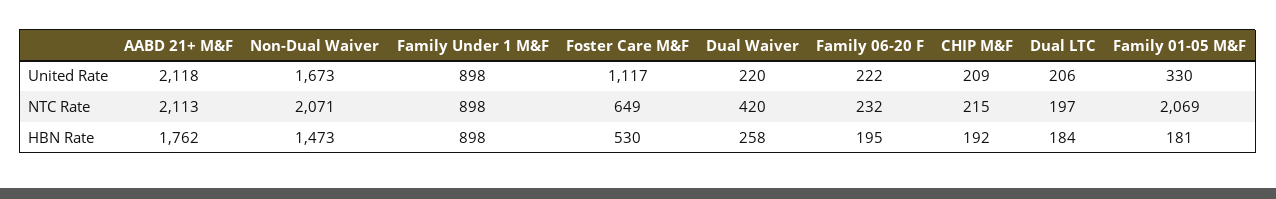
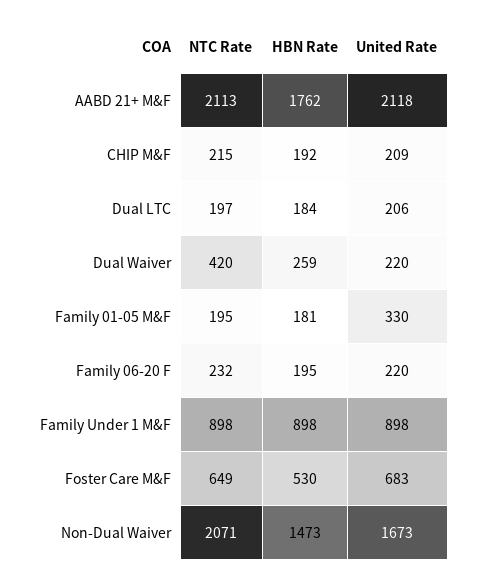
  {
    "AABD 21+ M&F": {
      "United Rate": 2118,
      "NTC Rate": 2113,
      "HBN Rate": 1762
    },
    "Non-Dual Waiver": {
      "United Rate": 1673,
      "NTC Rate": 2071,
      "HBN Rate": 1473
    },
    "Family Under 1 M&F": {
      "United Rate": 898,
      "NTC Rate": 898,
      "HBN Rate": 898
    },
    "Foster Care M&F": {
-     "United Rate": 1117,
+     "United Rate": 683,
      "NTC Rate": 649,
      "HBN Rate": 530
    },
    "Dual Waiver": {
      "United Rate": 220,
      "NTC Rate": 420,
-     "HBN Rate": 258
+     "HBN Rate": 259
    },
    "Family 06-20 F": {
-     "United Rate": 222,
+     "United Rate": 220,
      "NTC Rate": 232,
      "HBN Rate": 195
    },
    "CHIP M&F": {
      "United Rate": 209,
      "NTC Rate": 215,
      "HBN Rate": 192
    },
    "Dual LTC": {
      "United Rate": 206,
      "NTC Rate": 197,
      "HBN Rate": 184
    },
    "Family 01-05 M&F": {
      "United Rate": 330,
-     "NTC Rate": 2069,
+     "NTC Rate": 195,
      "HBN Rate": 181
    }
  }

